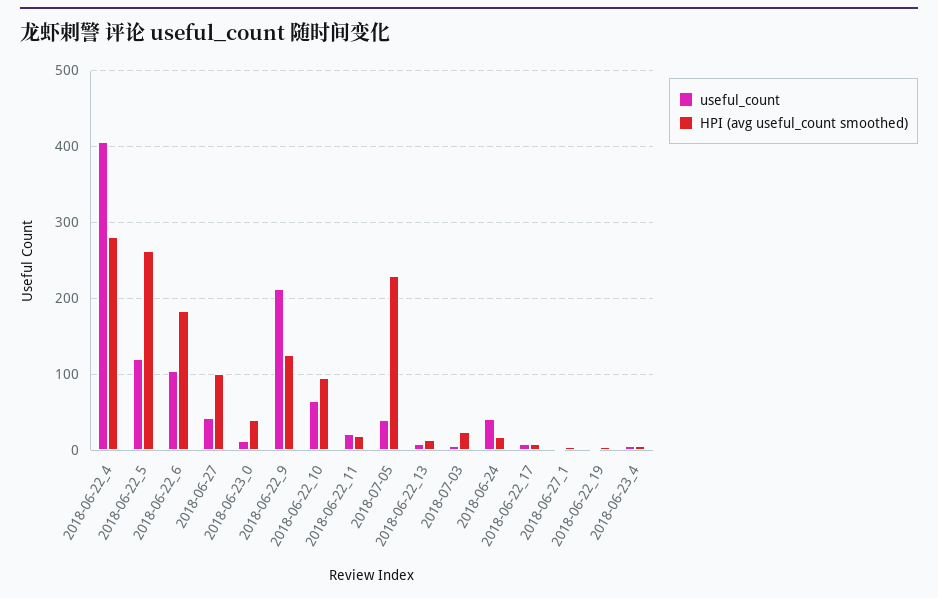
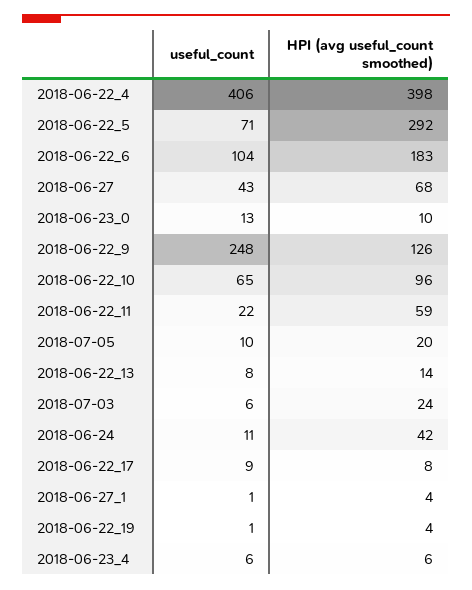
  {
    "useful_count": {
      "2018-06-22_4": 406,
-     "2018-06-22_5": 120,
+     "2018-06-22_5": 71,
      "2018-06-22_6": 104,
      "2018-06-27": 43,
      "2018-06-23_0": 13,
-     "2018-06-22_9": 210,
+     "2018-06-22_9": 248,
      "2018-06-22_10": 65,
      "2018-06-22_11": 22,
-     "2018-07-05": 40,
+     "2018-07-05": 10,
      "2018-06-22_13": 8,
      "2018-07-03": 6,
-     "2018-06-24": 40,
+     "2018-06-24": 11,
      "2018-06-22_17": 9,
      "2018-06-27_1": 1,
      "2018-06-22_19": 1,
      "2018-06-23_4": 6
    },
    "HPI (avg useful_count smoothed)": {
-     "2018-06-22_4": 280,
+     "2018-06-22_4": 398,
-     "2018-06-22_5": 260,
+     "2018-06-22_5": 292,
      "2018-06-22_6": 183,
-     "2018-06-27": 100,
+     "2018-06-27": 68,
-     "2018-06-23_0": 40,
+     "2018-06-23_0": 10,
      "2018-06-22_9": 126,
      "2018-06-22_10": 96,
-     "2018-06-22_11": 20,
+     "2018-06-22_11": 59,
-     "2018-07-05": 230,
+     "2018-07-05": 20,
      "2018-06-22_13": 14,
      "2018-07-03": 24,
-     "2018-06-24": 20,
+     "2018-06-24": 42,
      "2018-06-22_17": 8,
      "2018-06-27_1": 4,
      "2018-06-22_19": 4,
      "2018-06-23_4": 6
    }
  }

